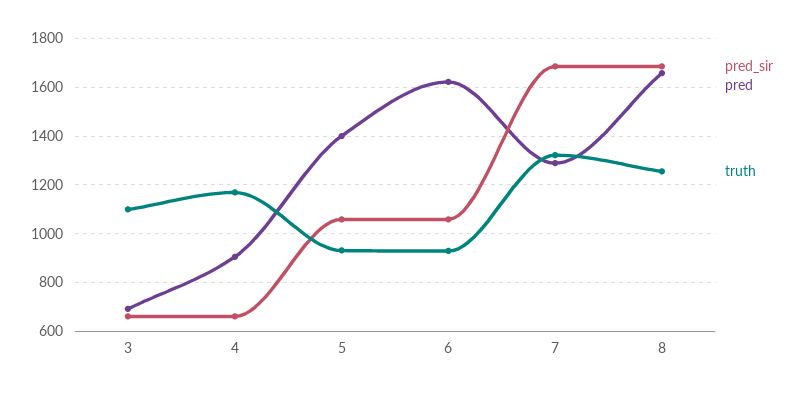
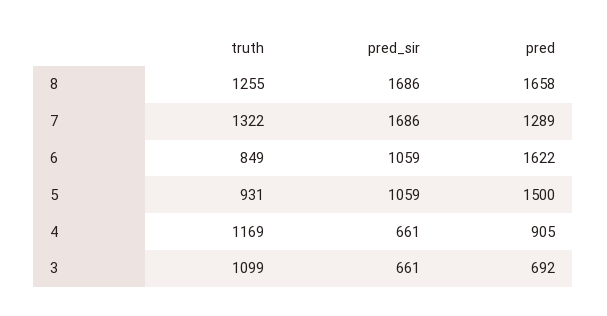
  {
    "pred_sir": {
      "3": 661,
      "4": 661,
      "5": 1059,
      "6": 1059,
      "7": 1686,
      "8": 1686
    },
    "pred": {
      "3": 692,
      "4": 905,
-     "5": 1400,
+     "5": 1500,
      "6": 1622,
      "7": 1289,
      "8": 1658
    },
    "truth": {
      "3": 1099,
      "4": 1169,
      "5": 931,
-     "6": 925,
+     "6": 849,
      "7": 1322,
      "8": 1255
    }
  }

